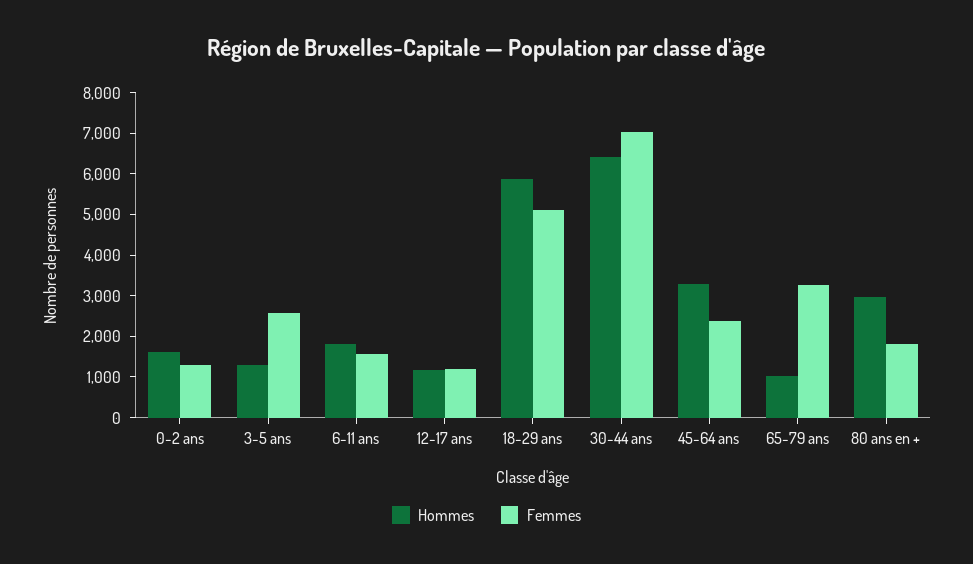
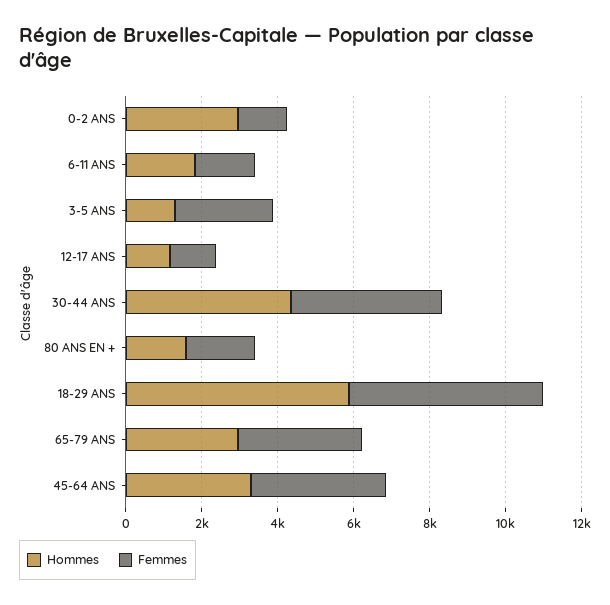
  {
    "Hommes": {
-     "0-2 ans": 1600,
+     "0-2 ans": 3000,
      "3-5 ans": 1400,
      "6-11 ans": 1800,
      "12-17 ans": 1200,
      "18-29 ans": 5800,
-     "30-44 ans": 6400,
+     "30-44 ans": 4500,
      "45-64 ans": 3200,
-     "65-79 ans": 1000,
+     "65-79 ans": 3000,
-     "80 ans en +": 3000
+     "80 ans en +": 1500
    },
    "Femmes": {
      "0-2 ans": 1400,
      "3-5 ans": 2600,
      "6-11 ans": 1600,
      "12-17 ans": 1200,
      "18-29 ans": 5200,
-     "30-44 ans": 7000,
+     "30-44 ans": 4000,
-     "45-64 ans": 2400,
+     "45-64 ans": 3500,
      "65-79 ans": 3200,
      "80 ans en +": 1800
    }
  }

